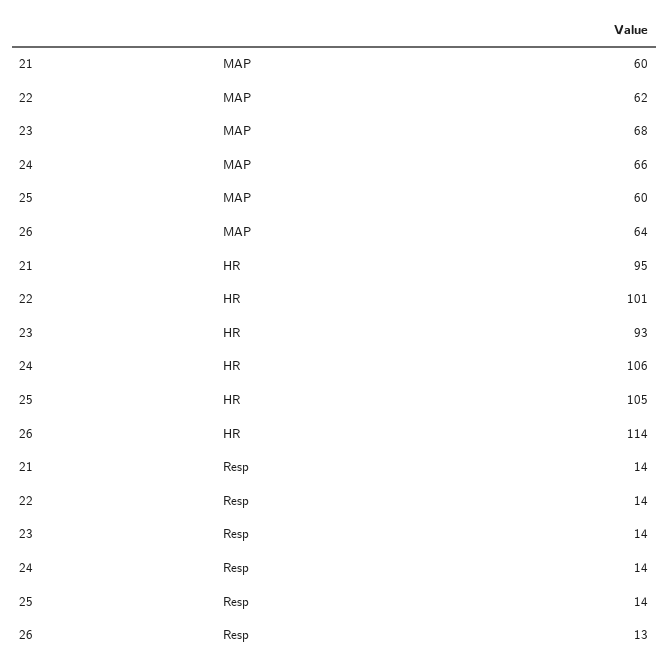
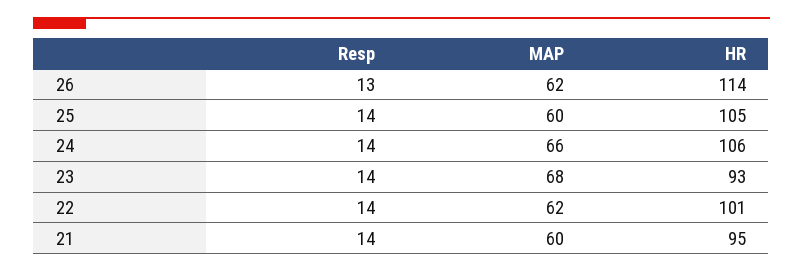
  {
    "21": {
      "MAP": 60,
      "HR": 95,
      "Resp": 14
    },
    "22": {
      "MAP": 62,
      "HR": 101,
      "Resp": 14
    },
    "23": {
      "MAP": 68,
      "HR": 93,
      "Resp": 14
    },
    "24": {
      "MAP": 66,
      "HR": 106,
      "Resp": 14
    },
    "25": {
      "MAP": 60,
      "HR": 105,
      "Resp": 14
    },
    "26": {
-     "MAP": 64,
+     "MAP": 62,
      "HR": 114,
      "Resp": 13
    }
  }

